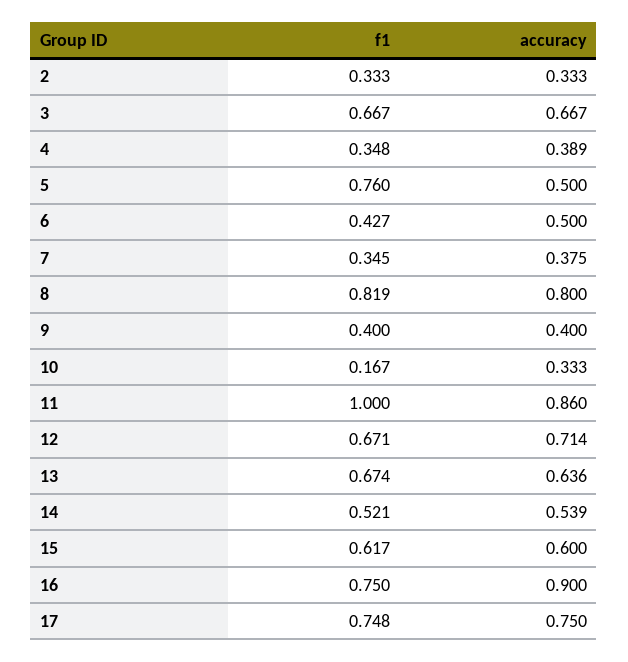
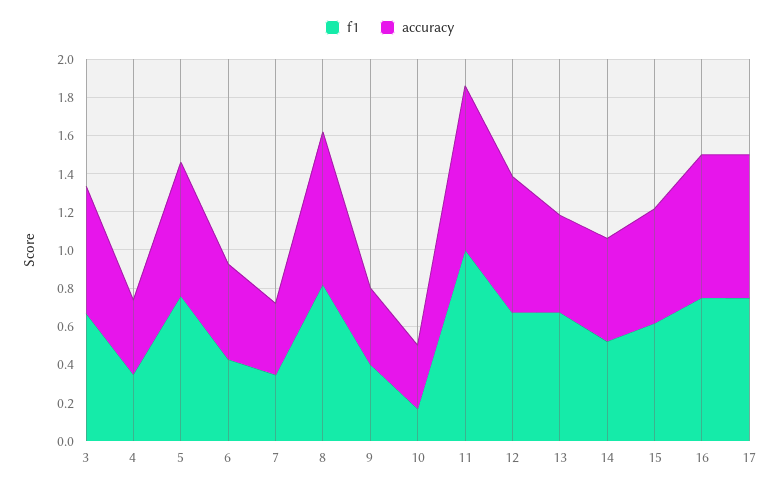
  {
    "f1": {
-     "2": 0.333,
      "3": 0.667,
      "4": 0.348,
      "5": 0.76,
      "6": 0.427,
      "7": 0.345,
      "8": 0.819,
      "9": 0.4,
      "10": 0.167,
      "11": 1,
      "12": 0.671,
      "13": 0.674,
      "14": 0.521,
      "15": 0.617,
      "16": 0.75,
      "17": 0.748
    },
    "accuracy": {
-     "2": 0.333,
      "3": 0.667,
      "4": 0.389,
-     "5": 0.5,
+     "5": 0.7,
      "6": 0.5,
      "7": 0.375,
      "8": 0.8,
      "9": 0.4,
      "10": 0.333,
      "11": 0.86,
      "12": 0.714,
-     "13": 0.636,
+     "13": 0.5,
      "14": 0.539,
      "15": 0.6,
-     "16": 0.9,
+     "16": 0.75,
      "17": 0.75
    }
  }

